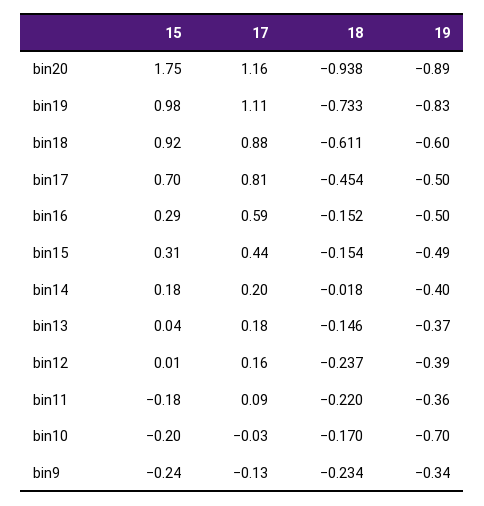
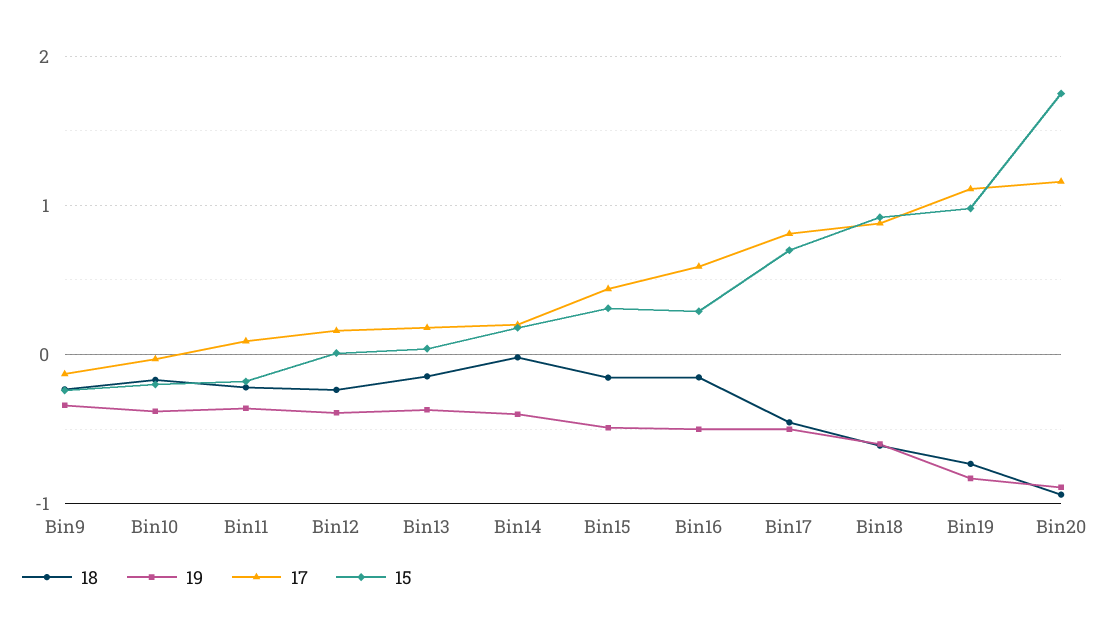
  {
    "15": {
      "bin20": 1.75,
      "bin19": 0.98,
      "bin18": 0.92,
      "bin17": 0.7,
      "bin16": 0.29,
      "bin15": 0.31,
      "bin14": 0.18,
      "bin13": 0.04,
      "bin12": 0.01,
      "bin11": -0.18,
      "bin10": -0.2,
      "bin9": -0.24
    },
    "17": {
      "bin20": 1.16,
      "bin19": 1.11,
      "bin18": 0.88,
      "bin17": 0.81,
      "bin16": 0.59,
      "bin15": 0.44,
      "bin14": 0.2,
      "bin13": 0.18,
      "bin12": 0.16,
      "bin11": 0.09,
      "bin10": -0.03,
      "bin9": -0.13
    },
    "18": {
      "bin20": -0.938,
      "bin19": -0.733,
      "bin18": -0.611,
      "bin17": -0.454,
      "bin16": -0.152,
      "bin15": -0.154,
      "bin14": -0.018,
      "bin13": -0.146,
      "bin12": -0.237,
      "bin11": -0.22,
      "bin10": -0.17,
      "bin9": -0.234
    },
    "19": {
      "bin20": -0.89,
      "bin19": -0.83,
      "bin18": -0.6,
      "bin17": -0.5,
      "bin16": -0.5,
      "bin15": -0.49,
      "bin14": -0.4,
      "bin13": -0.37,
      "bin12": -0.39,
      "bin11": -0.36,
-     "bin10": -0.7,
+     "bin10": -0.4,
      "bin9": -0.34
    }
  }

